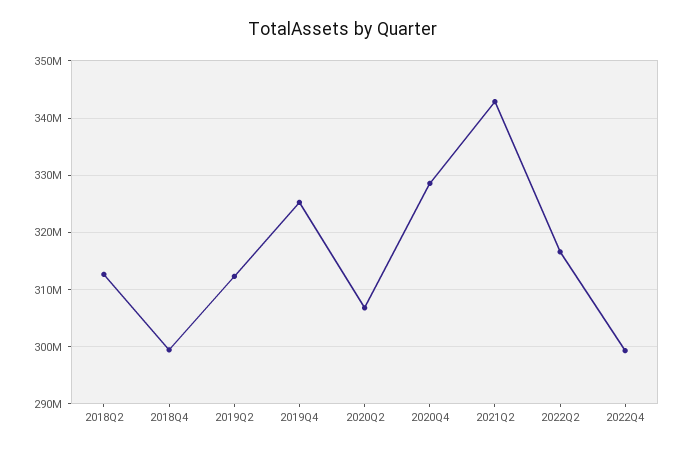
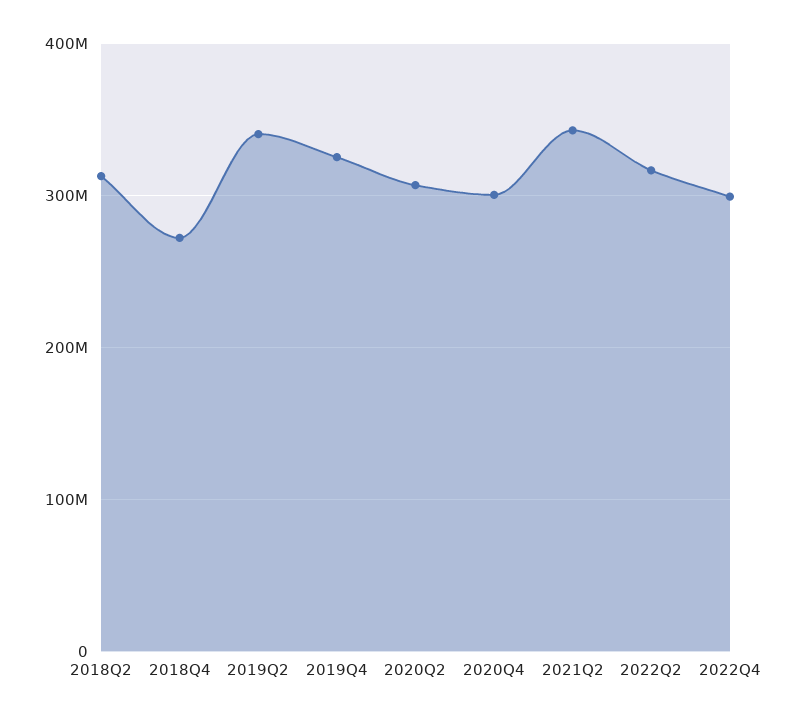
  {
    "2018Q2": 312000000,
-   "2018Q4": 300000000,
+   "2018Q4": 270000000,
-   "2019Q2": 312000000,
+   "2019Q2": 340000000,
    "2019Q4": 326000000,
    "2020Q2": 306000000,
-   "2020Q4": 328000000,
+   "2020Q4": 300000000,
    "2021Q2": 342000000,
    "2022Q2": 316000000,
    "2022Q4": 300000000
  }

